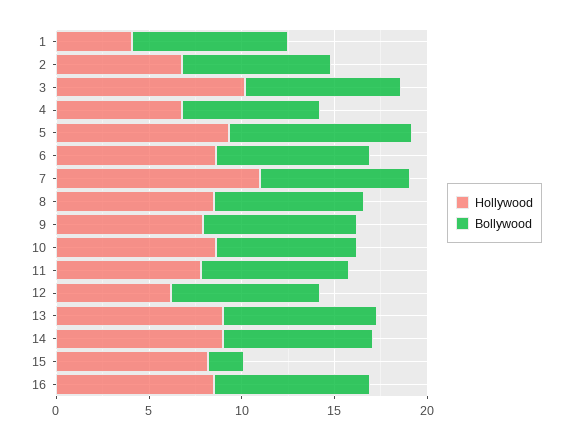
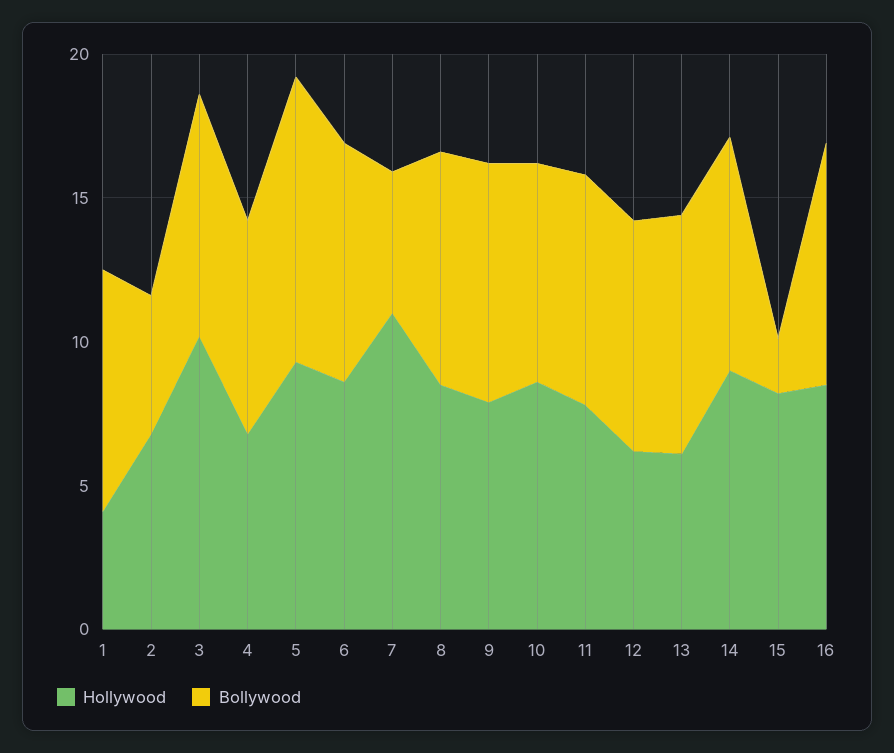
  {
    "Hollywood": {
      "1": 4,
      "2": 7,
      "3": 10,
      "4": 7,
      "5": 9,
      "6": 9,
      "7": 11,
      "8": 9,
      "9": 8,
      "10": 9,
      "11": 8,
      "12": 6,
-     "13": 9,
+     "13": 6,
      "14": 9,
      "15": 8,
      "16": 9
    },
    "Bollywood": {
      "1": 8,
-     "2": 8,
+     "2": 5,
      "3": 8,
      "4": 7,
      "5": 10,
      "6": 8,
-     "7": 8,
+     "7": 5,
      "8": 8,
      "9": 8,
      "10": 8,
      "11": 8,
      "12": 8,
      "13": 8,
      "14": 8,
      "15": 2,
      "16": 8
    }
  }

